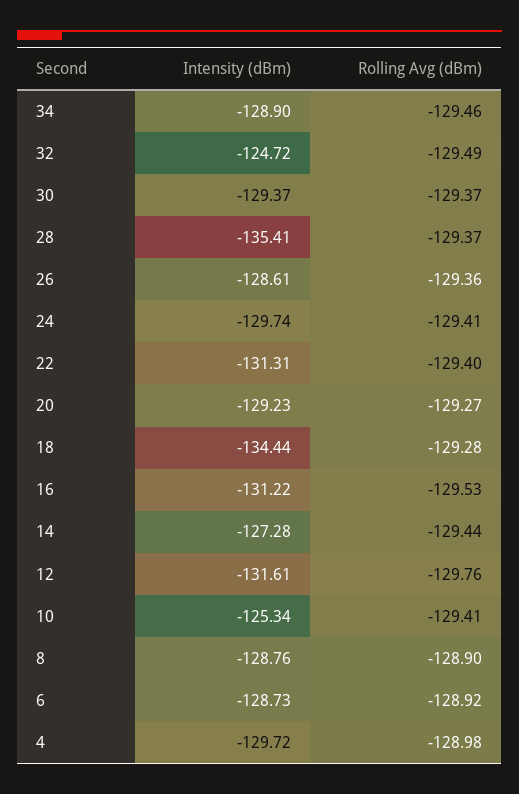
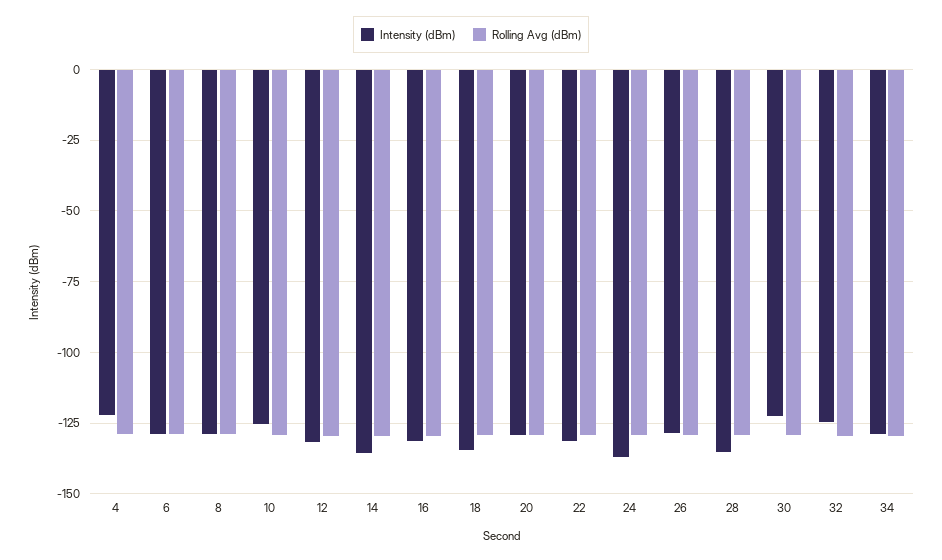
  {
    "Intensity (dBm)": {
      "34": -128.9,
      "32": -124.72,
-     "30": -129.37,
+     "30": -122.5,
      "28": -135.41,
      "26": -128.61,
-     "24": -129.74,
+     "24": -137.5,
      "22": -131.31,
      "20": -129.23,
      "18": -134.44,
      "16": -131.22,
-     "14": -127.28,
+     "14": -135,
      "12": -131.61,
      "10": -125.34,
      "8": -128.76,
      "6": -128.73,
-     "4": -129.72
+     "4": -122.5
    },
    "Rolling Avg (dBm)": {
      "34": -129.46,
      "32": -129.49,
      "30": -129.37,
      "28": -129.37,
      "26": -129.36,
      "24": -129.41,
      "22": -129.4,
      "20": -129.27,
      "18": -129.28,
      "16": -129.53,
      "14": -129.44,
      "12": -129.76,
      "10": -129.41,
      "8": -128.9,
      "6": -128.92,
      "4": -128.98
    }
  }

